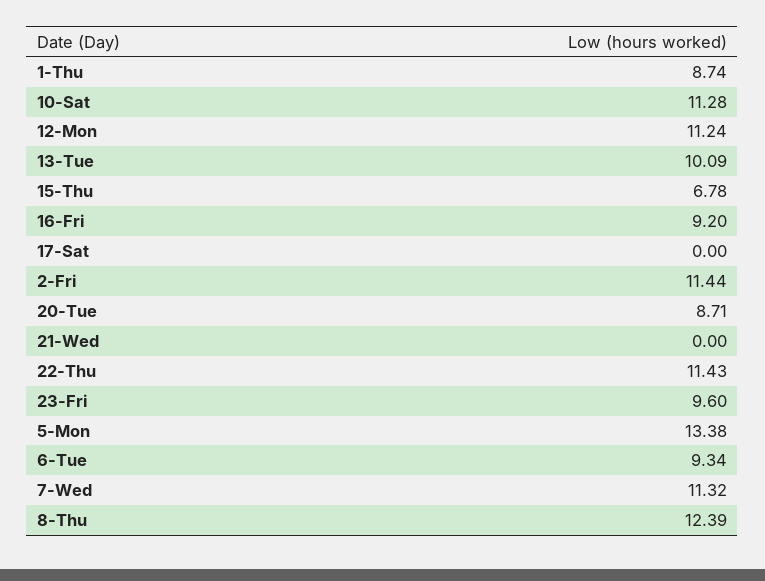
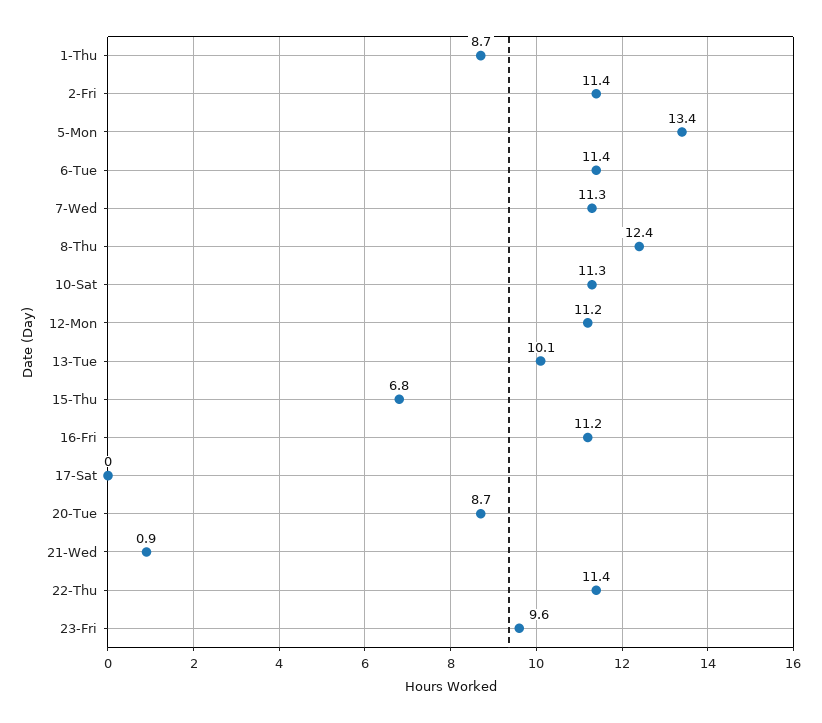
  {
    "1-Thu": 8.74,
    "10-Sat": 11.28,
    "12-Mon": 11.24,
    "13-Tue": 10.09,
    "15-Thu": 6.78,
-   "16-Fri": 9.2,
+   "16-Fri": 11.2,
    "17-Sat": 0,
    "2-Fri": 11.44,
    "20-Tue": 8.71,
-   "21-Wed": 0,
+   "21-Wed": 0.9,
    "22-Thu": 11.43,
    "23-Fri": 9.6,
    "5-Mon": 13.38,
-   "6-Tue": 9.34,
+   "6-Tue": 11.4,
    "7-Wed": 11.32,
    "8-Thu": 12.39
  }

